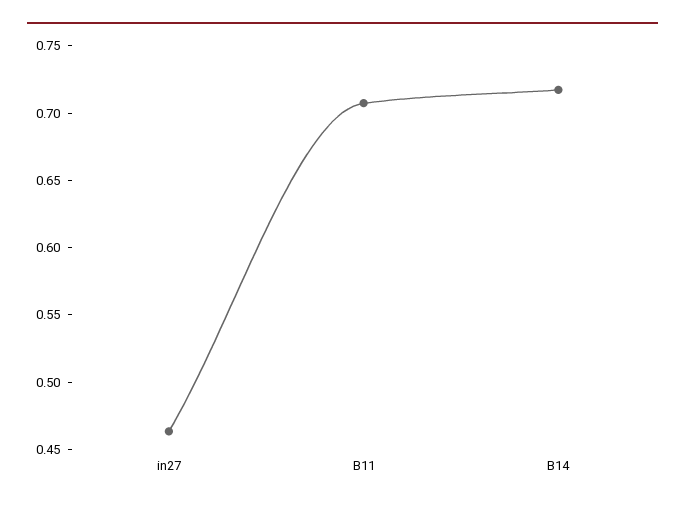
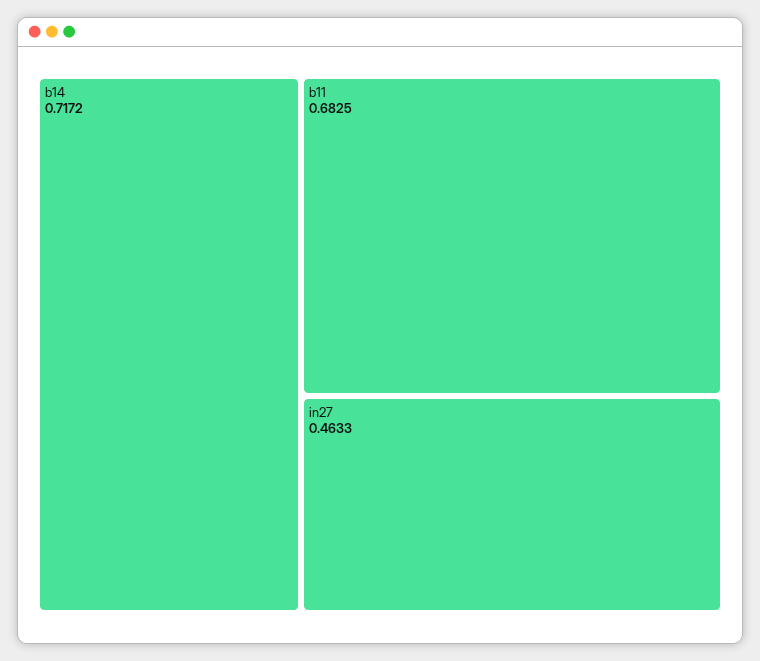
  {
    "in27": 0.4633,
-   "B11": 0.71,
+   "B11": 0.6825,
    "B14": 0.7172
  }

